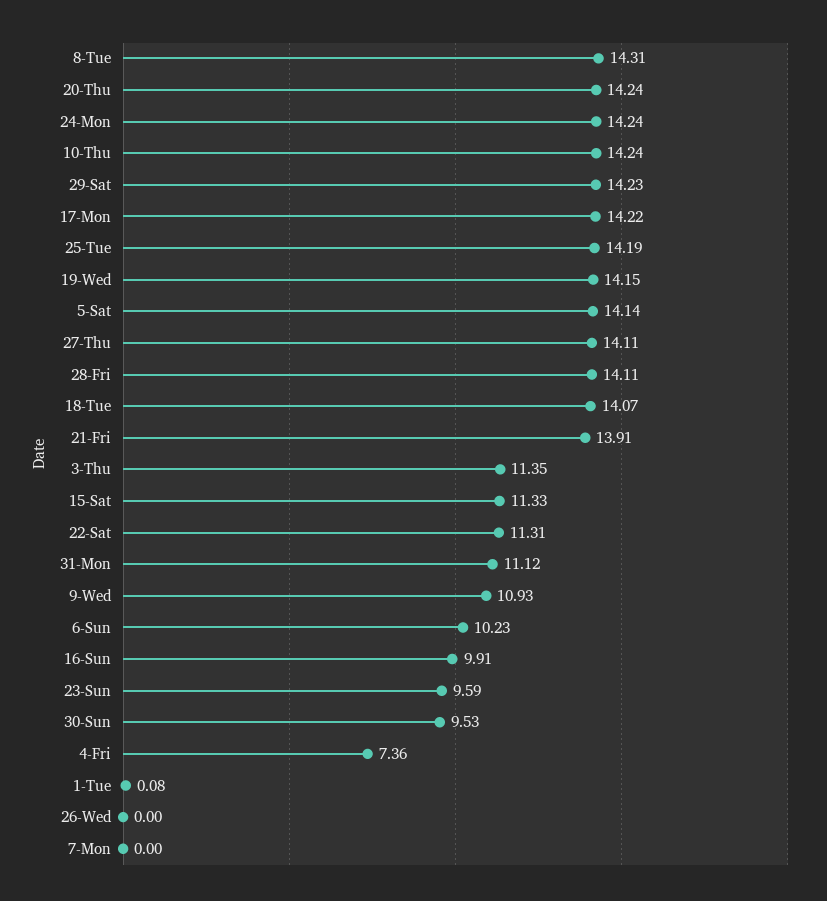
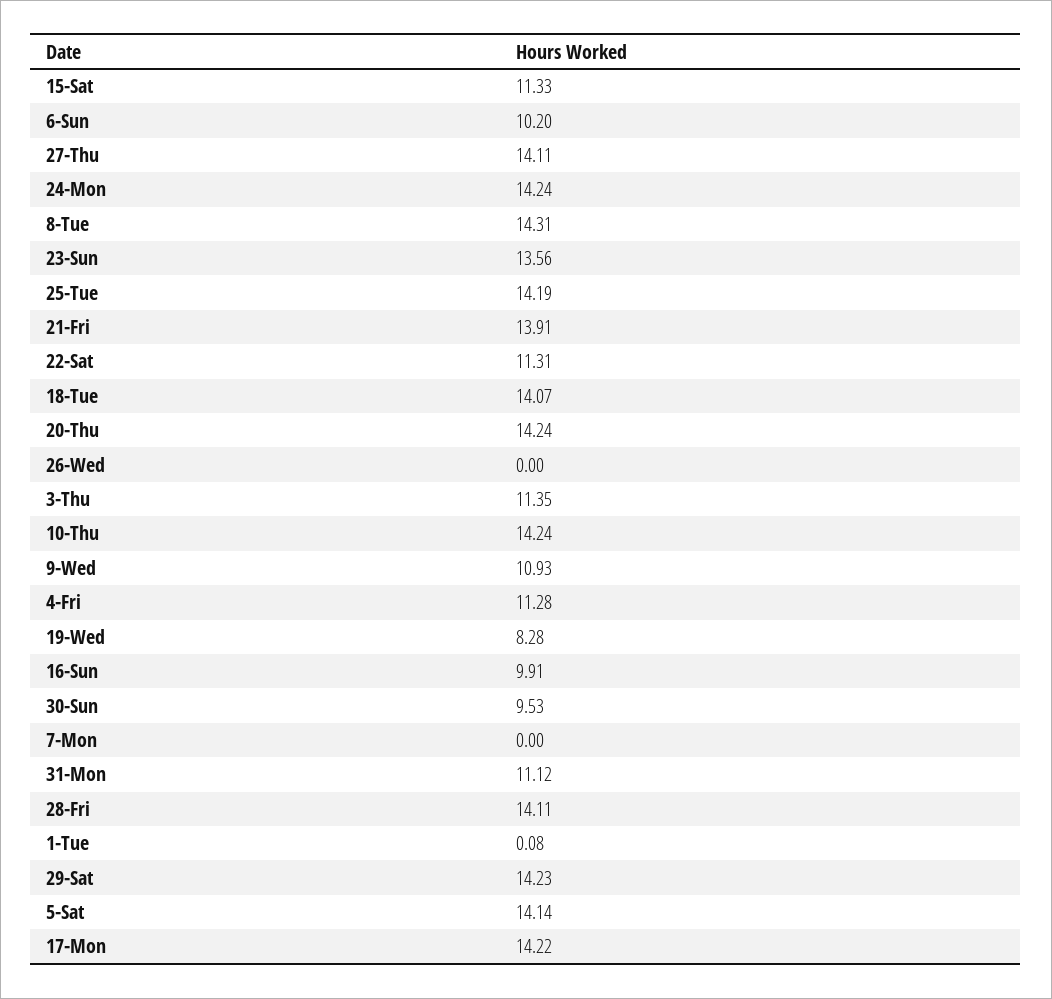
  {
    "8-Tue": 14.31,
    "20-Thu": 14.24,
    "24-Mon": 14.24,
    "10-Thu": 14.24,
    "29-Sat": 14.23,
    "17-Mon": 14.22,
    "25-Tue": 14.19,
-   "19-Wed": 14.15,
+   "19-Wed": 8.28,
    "5-Sat": 14.14,
    "27-Thu": 14.11,
    "28-Fri": 14.11,
    "18-Tue": 14.07,
    "21-Fri": 13.91,
    "3-Thu": 11.35,
    "15-Sat": 11.33,
    "22-Sat": 11.31,
    "31-Mon": 11.12,
    "9-Wed": 10.93,
-   "6-Sun": 10.23,
+   "6-Sun": 10.2,
    "16-Sun": 9.91,
-   "23-Sun": 9.59,
+   "23-Sun": 13.56,
    "30-Sun": 9.53,
-   "4-Fri": 7.36,
+   "4-Fri": 11.28,
    "1-Tue": 0.08,
    "26-Wed": 0,
    "7-Mon": 0
  }

